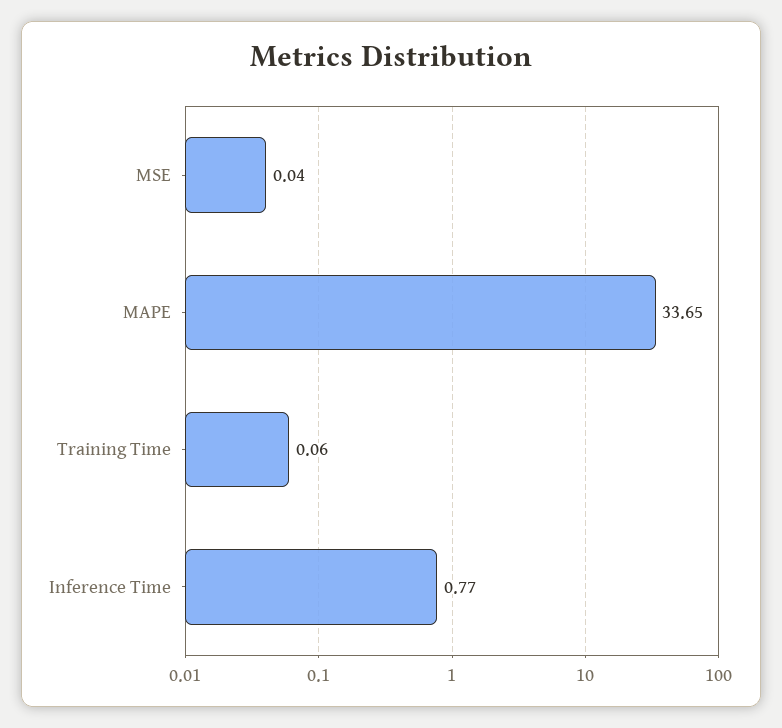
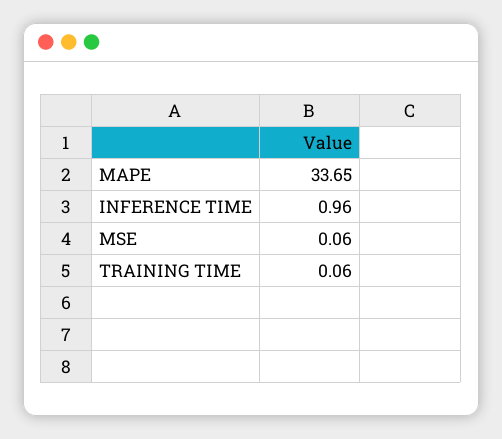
  {
-   "MSE": 0.04,
+   "MSE": 0.06,
    "MAPE": 33.65,
    "Training Time": 0.06,
-   "Inference Time": 0.77
+   "Inference Time": 0.96
  }

